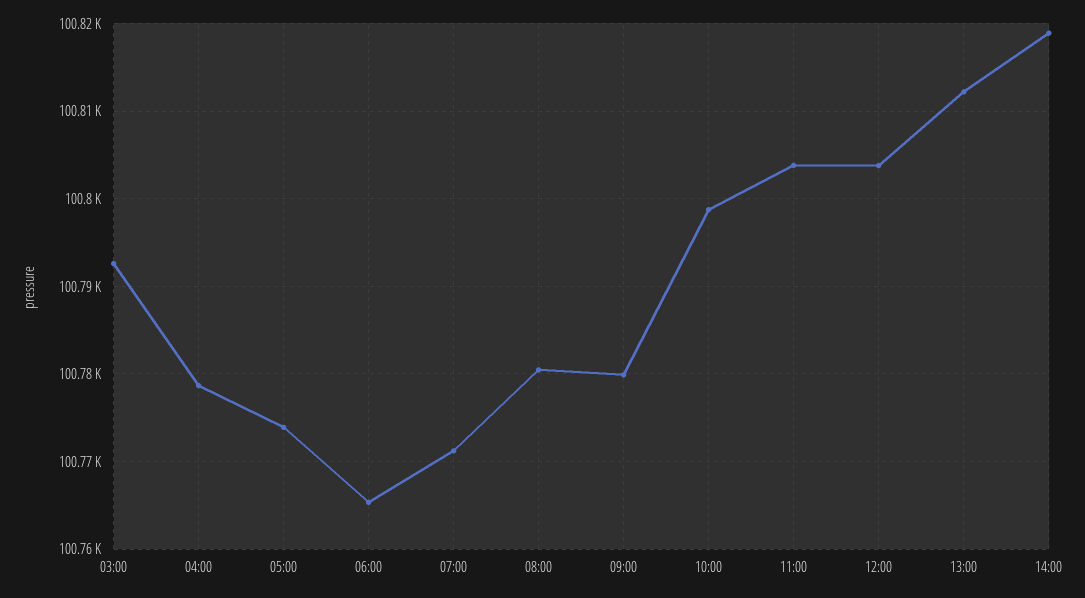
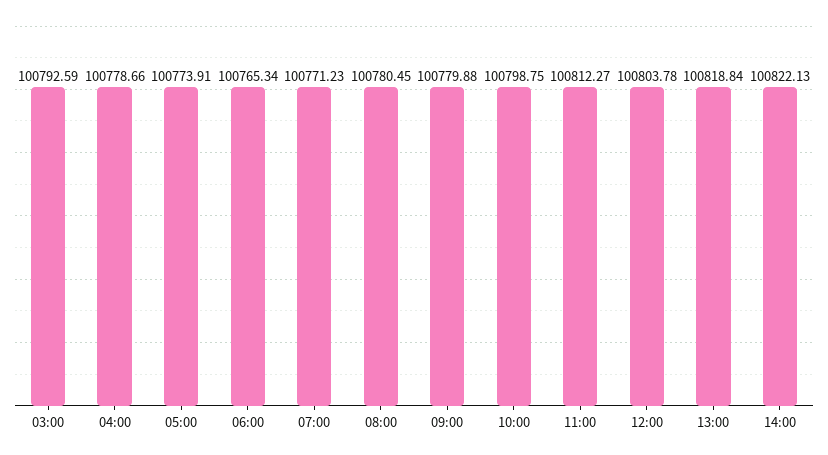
  {
    "03:00": 100792.59,
    "04:00": 100778.66,
    "05:00": 100773.91,
    "06:00": 100765.34,
    "07:00": 100771.23,
    "08:00": 100780.45,
    "09:00": 100779.88,
    "10:00": 100798.75,
-   "11:00": 100804,
+   "11:00": 100812.27,
    "12:00": 100803.78,
-   "13:00": 100812,
+   "13:00": 100818.84,
-   "14:00": 100819
+   "14:00": 100822.13
  }

